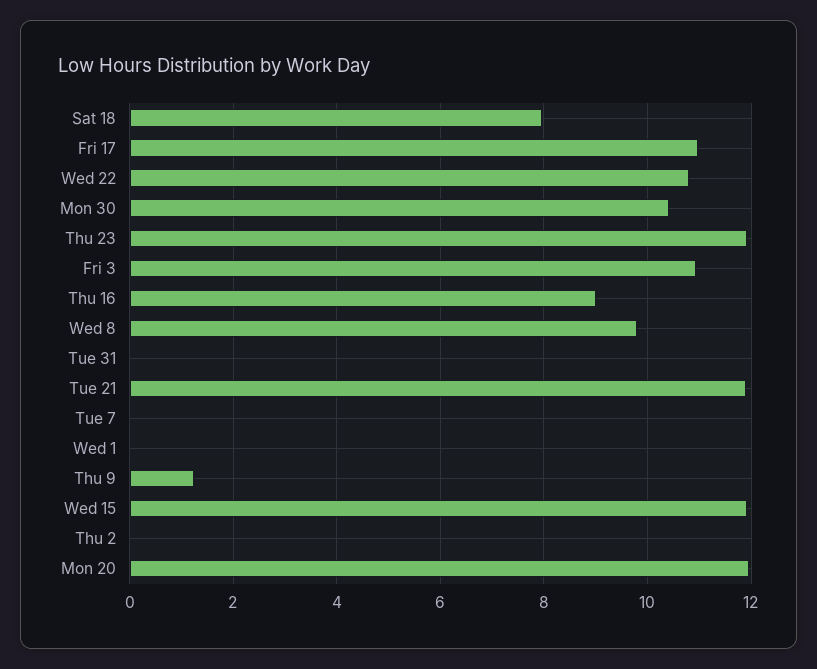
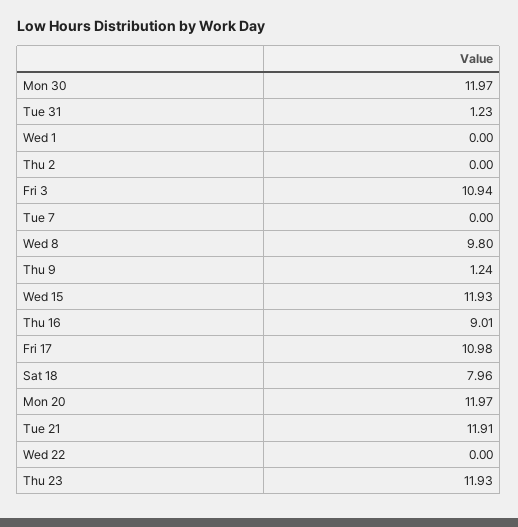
  {
    "Sat 18": 7.96,
    "Fri 17": 10.98,
-   "Wed 22": 10.8,
+   "Wed 22": 0,
-   "Mon 30": 10.4,
+   "Mon 30": 11.97,
    "Thu 23": 11.93,
    "Fri 3": 10.94,
    "Thu 16": 9.01,
    "Wed 8": 9.8,
-   "Tue 31": 0,
+   "Tue 31": 1.23,
    "Tue 21": 11.91,
    "Tue 7": 0,
    "Wed 1": 0,
    "Thu 9": 1.24,
    "Wed 15": 11.93,
    "Thu 2": 0,
    "Mon 20": 11.97
  }

